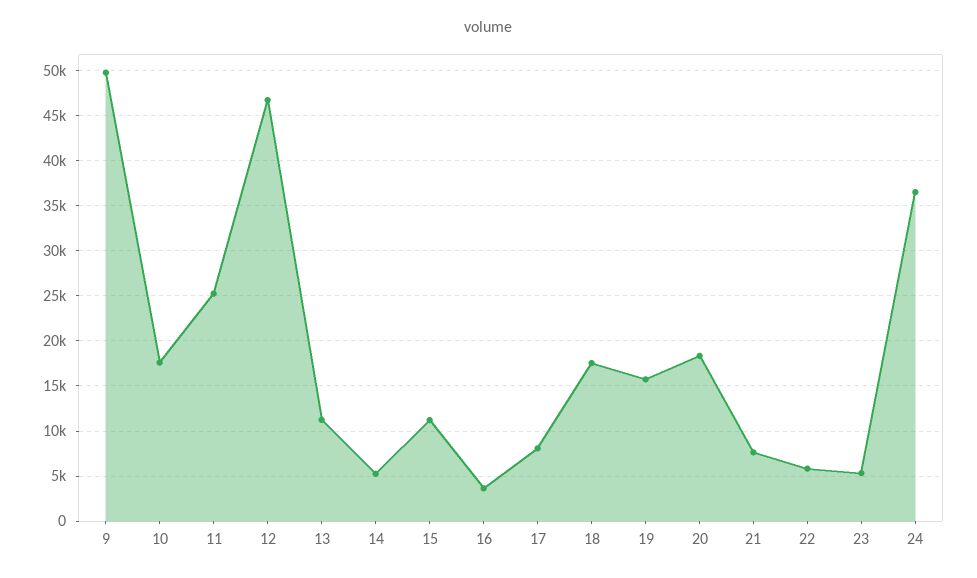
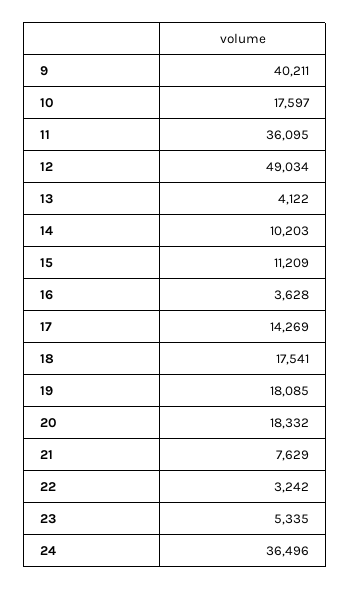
  {
-   "9": 50000,
+   "9": 40211,
    "10": 17597,
-   "11": 25000,
+   "11": 36095,
-   "12": 47000,
+   "12": 49034,
-   "13": 11000,
+   "13": 4122,
-   "14": 5000,
+   "14": 10203,
    "15": 11209,
    "16": 3628,
-   "17": 8000,
+   "17": 14269,
    "18": 17541,
-   "19": 16000,
+   "19": 18085,
    "20": 18332,
    "21": 7629,
-   "22": 6000,
+   "22": 3242,
    "23": 5335,
    "24": 36496
  }

